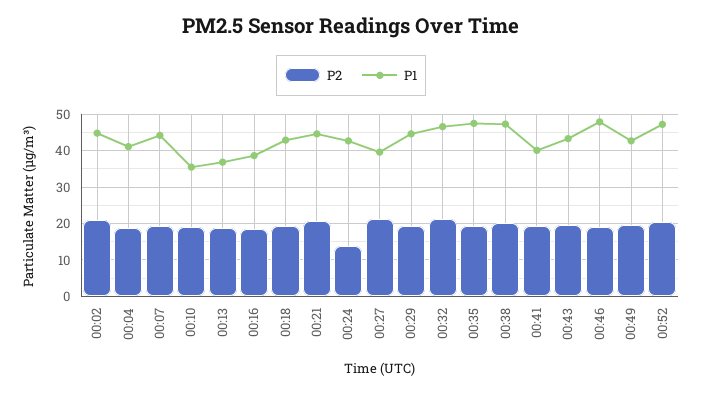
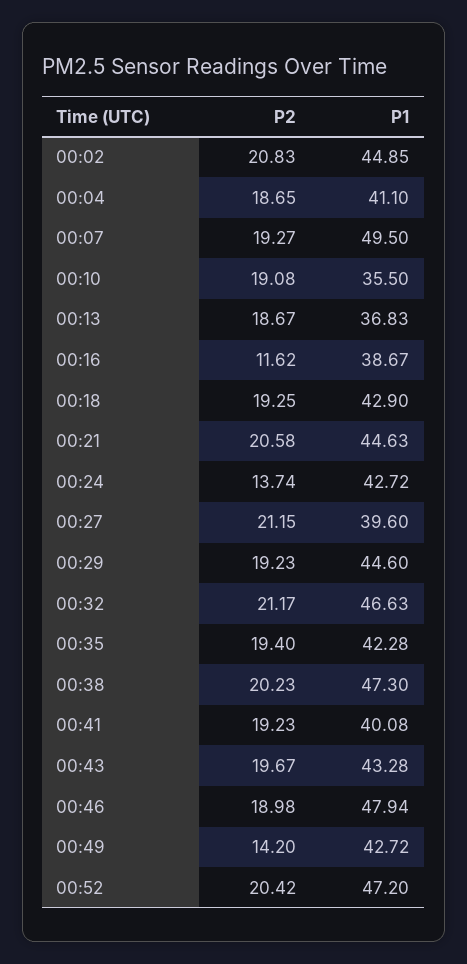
  {
    "P2": {
      "00:02": 20.83,
      "00:04": 18.65,
      "00:07": 19.27,
      "00:10": 19.08,
      "00:13": 18.67,
-     "00:16": 18,
+     "00:16": 11.62,
      "00:18": 19.25,
      "00:21": 20.58,
      "00:24": 13.74,
      "00:27": 21.15,
      "00:29": 19.23,
      "00:32": 21.17,
      "00:35": 19.4,
      "00:38": 20.23,
      "00:41": 19.23,
      "00:43": 19.67,
      "00:46": 18.98,
-     "00:49": 20,
+     "00:49": 14.2,
      "00:52": 20.42
    },
    "P1": {
      "00:02": 44.85,
      "00:04": 41.1,
-     "00:07": 44,
+     "00:07": 49.5,
      "00:10": 35.5,
      "00:13": 36.83,
      "00:16": 38.67,
      "00:18": 42.9,
      "00:21": 44.63,
      "00:24": 42.72,
      "00:27": 39.6,
      "00:29": 44.6,
      "00:32": 46.63,
-     "00:35": 48,
+     "00:35": 42.28,
      "00:38": 47.3,
      "00:41": 40.08,
      "00:43": 43.28,
      "00:46": 47.94,
      "00:49": 42.72,
      "00:52": 47.2
    }
  }

